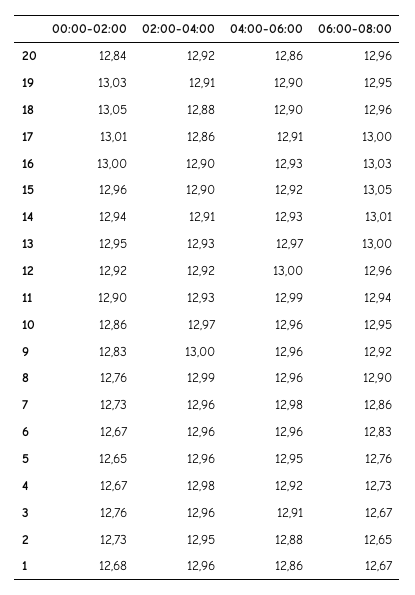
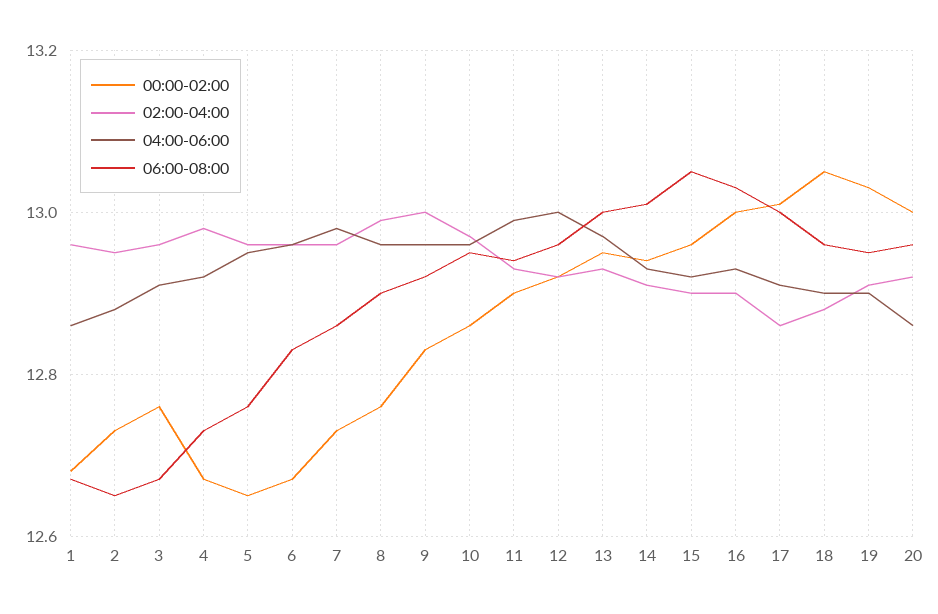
  {
    "00:00-02:00": {
-     "20": 12.84,
+     "20": 13,
      "19": 13.03,
      "18": 13.05,
      "17": 13.01,
      "16": 13,
      "15": 12.96,
      "14": 12.94,
      "13": 12.95,
      "12": 12.92,
      "11": 12.9,
      "10": 12.86,
      "9": 12.83,
      "8": 12.76,
      "7": 12.73,
      "6": 12.67,
      "5": 12.65,
      "4": 12.67,
      "3": 12.76,
      "2": 12.73,
      "1": 12.68
    },
    "02:00-04:00": {
      "20": 12.92,
      "19": 12.91,
      "18": 12.88,
      "17": 12.86,
      "16": 12.9,
      "15": 12.9,
      "14": 12.91,
      "13": 12.93,
      "12": 12.92,
      "11": 12.93,
      "10": 12.97,
      "9": 13,
      "8": 12.99,
      "7": 12.96,
      "6": 12.96,
      "5": 12.96,
      "4": 12.98,
      "3": 12.96,
      "2": 12.95,
      "1": 12.96
    },
    "04:00-06:00": {
      "20": 12.86,
      "19": 12.9,
      "18": 12.9,
      "17": 12.91,
      "16": 12.93,
      "15": 12.92,
      "14": 12.93,
      "13": 12.97,
      "12": 13,
      "11": 12.99,
      "10": 12.96,
      "9": 12.96,
      "8": 12.96,
      "7": 12.98,
      "6": 12.96,
      "5": 12.95,
      "4": 12.92,
      "3": 12.91,
      "2": 12.88,
      "1": 12.86
    },
    "06:00-08:00": {
      "20": 12.96,
      "19": 12.95,
      "18": 12.96,
      "17": 13,
      "16": 13.03,
      "15": 13.05,
      "14": 13.01,
      "13": 13,
      "12": 12.96,
      "11": 12.94,
      "10": 12.95,
      "9": 12.92,
      "8": 12.9,
      "7": 12.86,
      "6": 12.83,
      "5": 12.76,
      "4": 12.73,
      "3": 12.67,
      "2": 12.65,
      "1": 12.67
    }
  }

